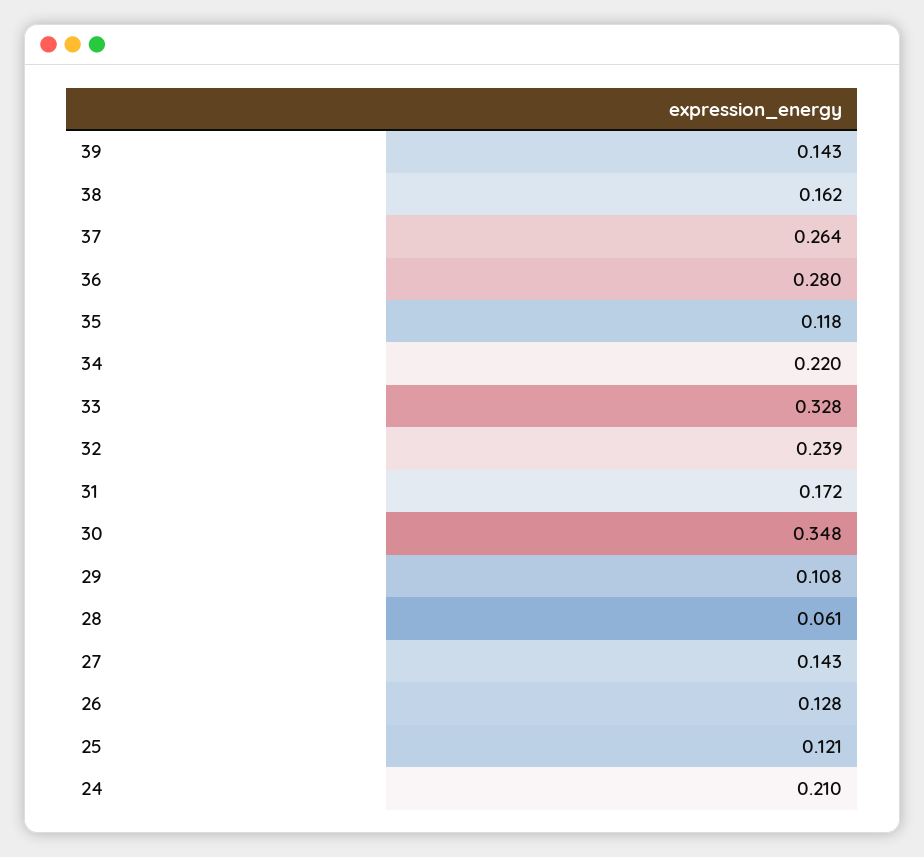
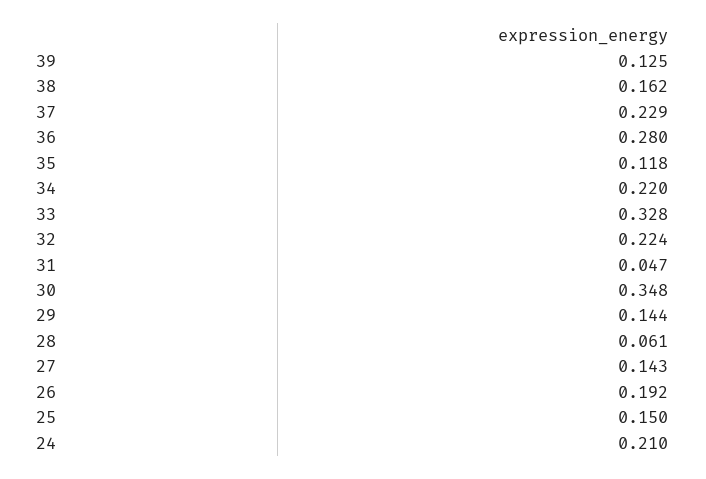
  {
-   "39": 0.143,
+   "39": 0.125,
    "38": 0.162,
-   "37": 0.264,
+   "37": 0.229,
    "36": 0.28,
    "35": 0.118,
    "34": 0.22,
    "33": 0.328,
-   "32": 0.239,
+   "32": 0.224,
-   "31": 0.172,
+   "31": 0.047,
    "30": 0.348,
-   "29": 0.108,
+   "29": 0.144,
    "28": 0.061,
    "27": 0.143,
-   "26": 0.128,
+   "26": 0.192,
-   "25": 0.121,
+   "25": 0.15,
    "24": 0.21
  }

